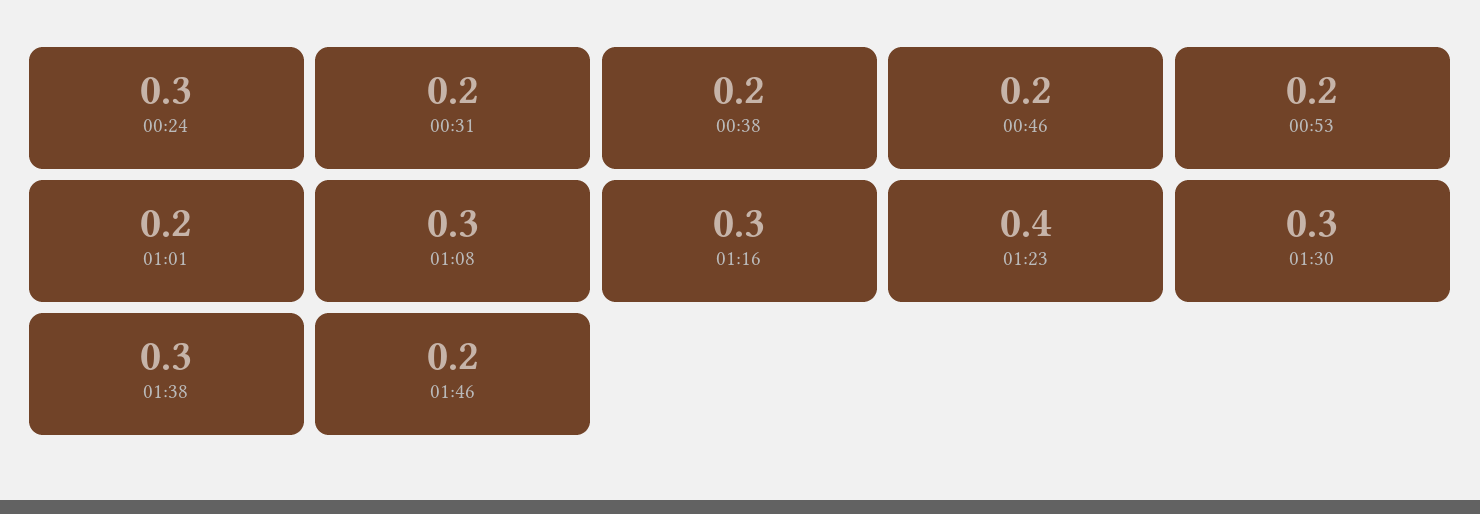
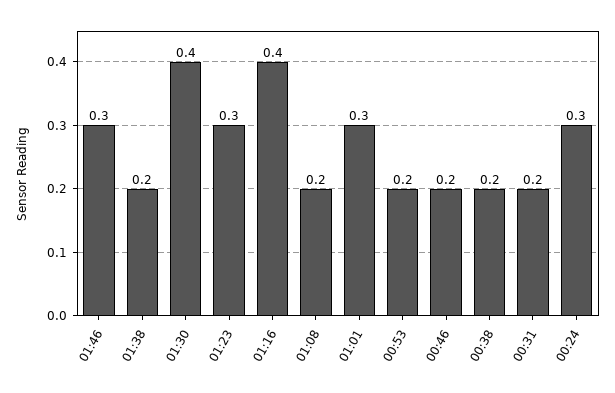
  {
    "00:24": 0.3,
    "00:31": 0.2,
    "00:38": 0.2,
    "00:46": 0.2,
    "00:53": 0.2,
-   "01:01": 0.2,
+   "01:01": 0.3,
-   "01:08": 0.3,
+   "01:08": 0.2,
-   "01:16": 0.3,
+   "01:16": 0.4,
-   "01:23": 0.4,
+   "01:23": 0.3,
-   "01:30": 0.3,
+   "01:30": 0.4,
-   "01:38": 0.3,
+   "01:38": 0.2,
-   "01:46": 0.2
+   "01:46": 0.3
  }

